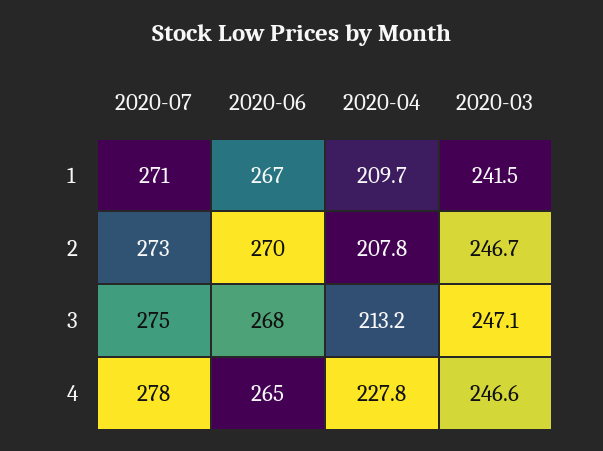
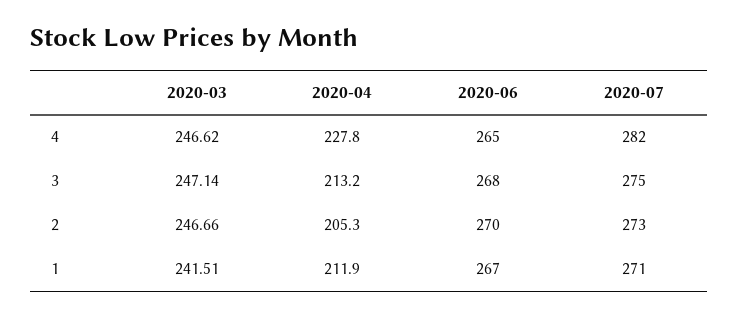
  {
    "2020-07": {
      "1": 271,
      "2": 273,
      "3": 275,
-     "4": 278
+     "4": 282
    },
    "2020-06": {
      "1": 267,
      "2": 270,
      "3": 268,
      "4": 265
    },
    "2020-04": {
-     "1": 209.7,
+     "1": 211.9,
-     "2": 207.8,
+     "2": 205.3,
      "3": 213.2,
      "4": 227.8
    },
    "2020-03": {
      "1": 241.51,
      "2": 246.66,
      "3": 247.14,
      "4": 246.62
    }
  }

